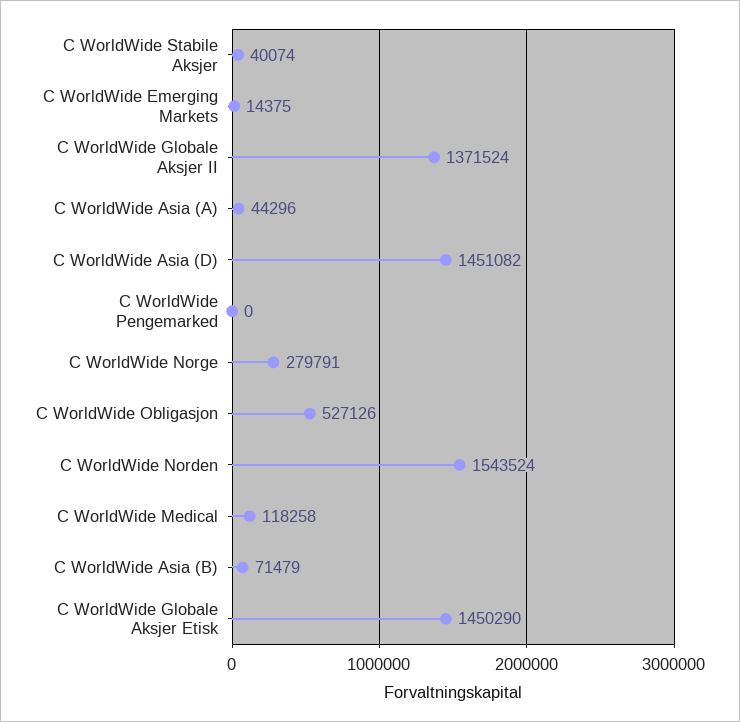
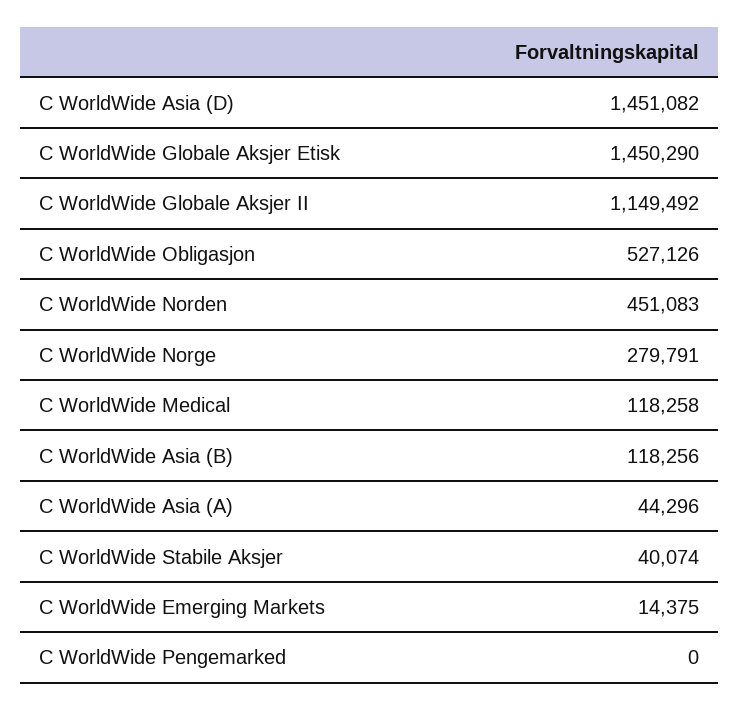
  {
    "C WorldWide Stabile Aksjer": 40074,
    "C WorldWide Emerging Markets": 14375,
-   "C WorldWide Globale Aksjer II": 1371524,
+   "C WorldWide Globale Aksjer II": 1149492,
    "C WorldWide Asia (A)": 44296,
    "C WorldWide Asia (D)": 1451082,
    "C WorldWide Pengemarked": 0,
    "C WorldWide Norge": 279791,
    "C WorldWide Obligasjon": 527126,
-   "C WorldWide Norden": 1543524,
+   "C WorldWide Norden": 451083,
    "C WorldWide Medical": 118258,
-   "C WorldWide Asia (B)": 71479,
+   "C WorldWide Asia (B)": 118256,
    "C WorldWide Globale Aksjer Etisk": 1450290
  }

